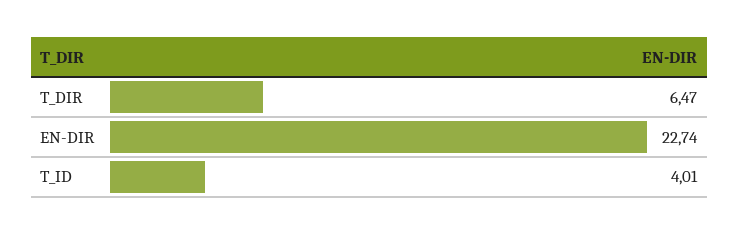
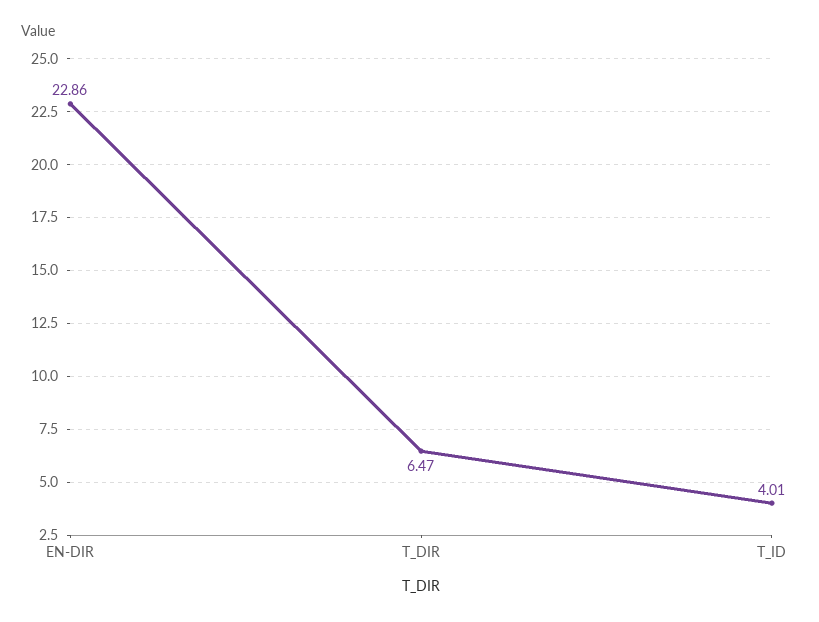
  {
    "T_DIR": 6.47,
-   "EN-DIR": 22.74,
+   "EN-DIR": 22.86,
    "T_ID": 4.01
  }

